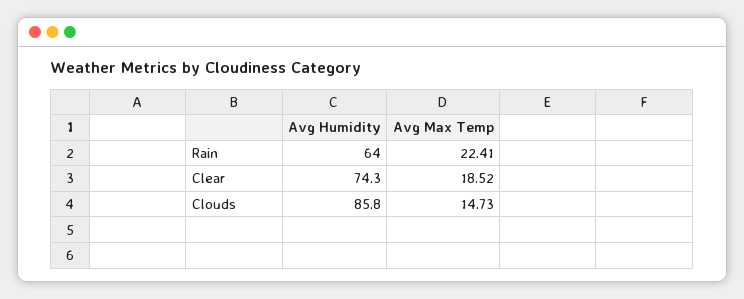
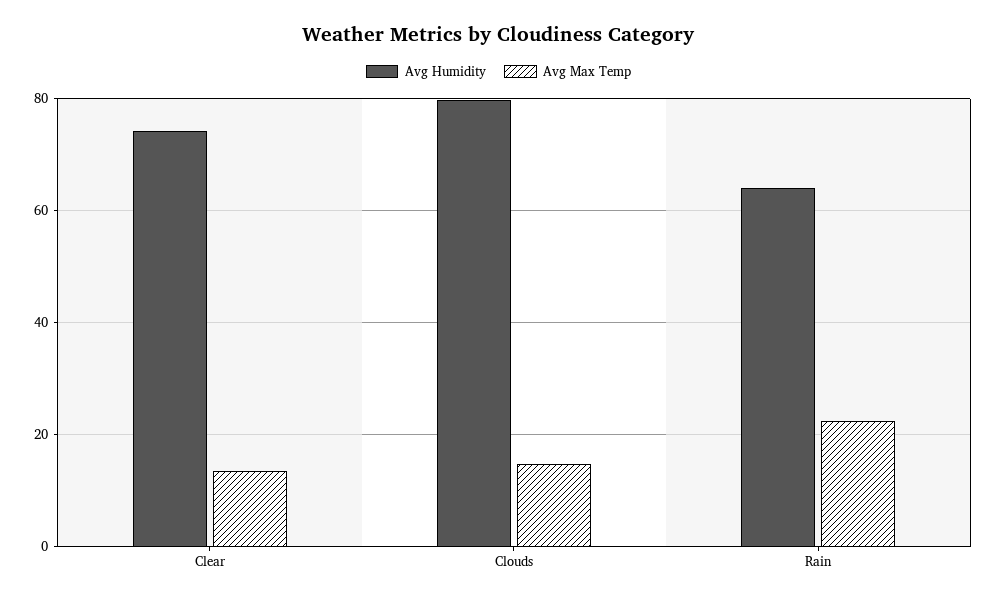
  {
    "Avg Humidity": {
      "Rain": 64,
      "Clear": 74.3,
-     "Clouds": 85.8
+     "Clouds": 80
    },
    "Avg Max Temp": {
      "Rain": 22.41,
-     "Clear": 18.52,
+     "Clear": 14,
      "Clouds": 14.73
    }
  }

